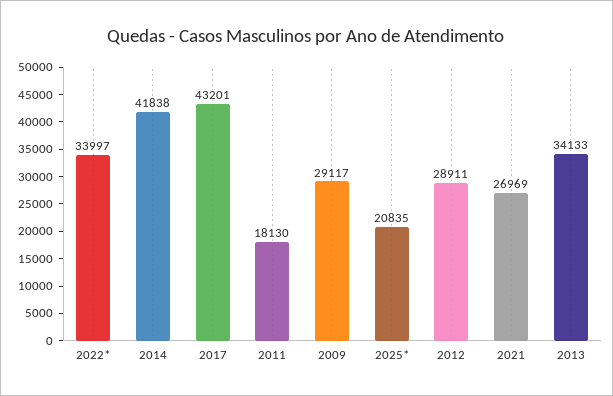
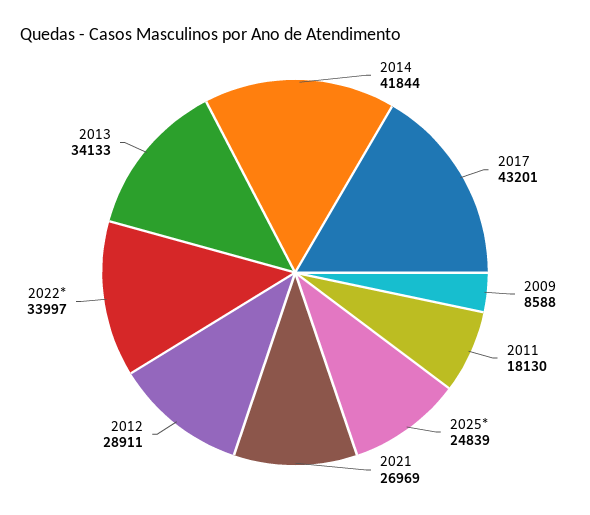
  {
    "2022*": 33997,
-   "2014": 41838,
+   "2014": 41844,
    "2017": 43201,
    "2011": 18130,
-   "2009": 29117,
+   "2009": 8588,
-   "2025*": 20835,
+   "2025*": 24839,
    "2012": 28911,
    "2021": 26969,
    "2013": 34133
  }

